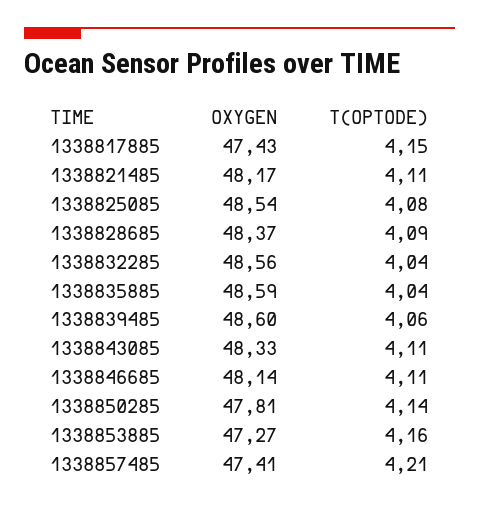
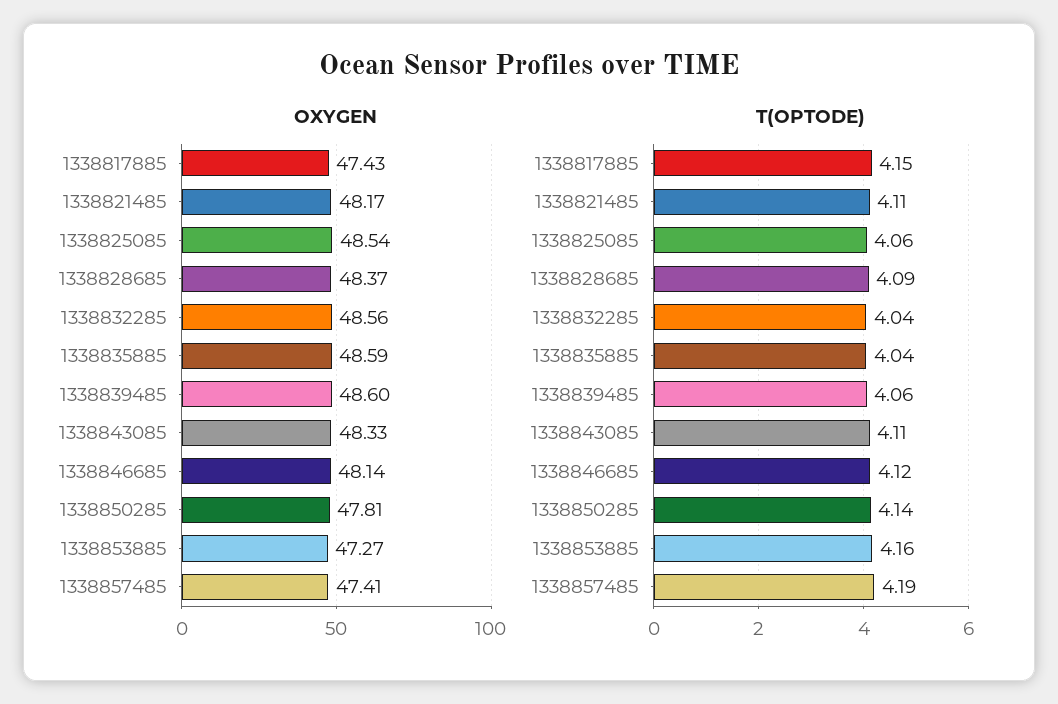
  {
    "OXYGEN": {
      "1338817885": 47.43,
      "1338821485": 48.17,
      "1338825085": 48.54,
      "1338828685": 48.37,
      "1338832285": 48.56,
      "1338835885": 48.59,
      "1338839485": 48.6,
      "1338843085": 48.33,
      "1338846685": 48.14,
      "1338850285": 47.81,
      "1338853885": 47.27,
      "1338857485": 47.41
    },
    "T(OPTODE)": {
      "1338817885": 4.15,
      "1338821485": 4.11,
-     "1338825085": 4.08,
+     "1338825085": 4.06,
      "1338828685": 4.09,
      "1338832285": 4.04,
      "1338835885": 4.04,
      "1338839485": 4.06,
      "1338843085": 4.11,
-     "1338846685": 4.11,
+     "1338846685": 4.12,
      "1338850285": 4.14,
      "1338853885": 4.16,
-     "1338857485": 4.21
+     "1338857485": 4.19
    }
  }

